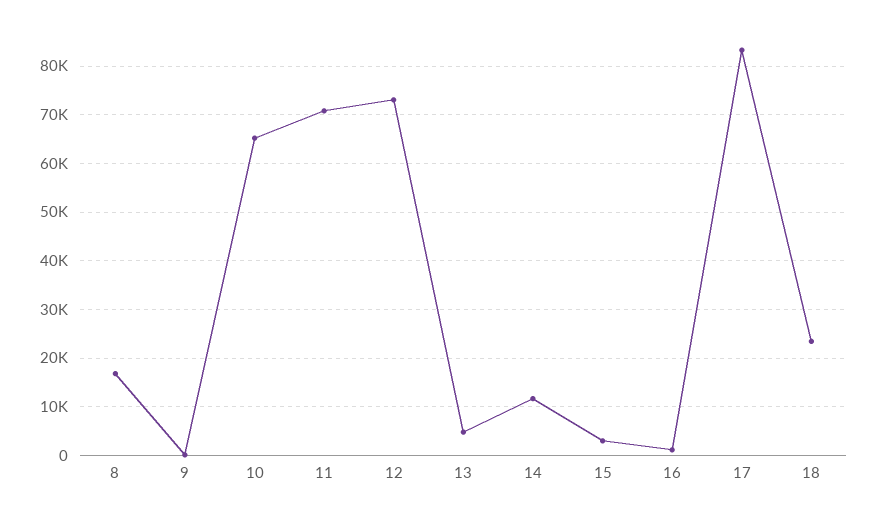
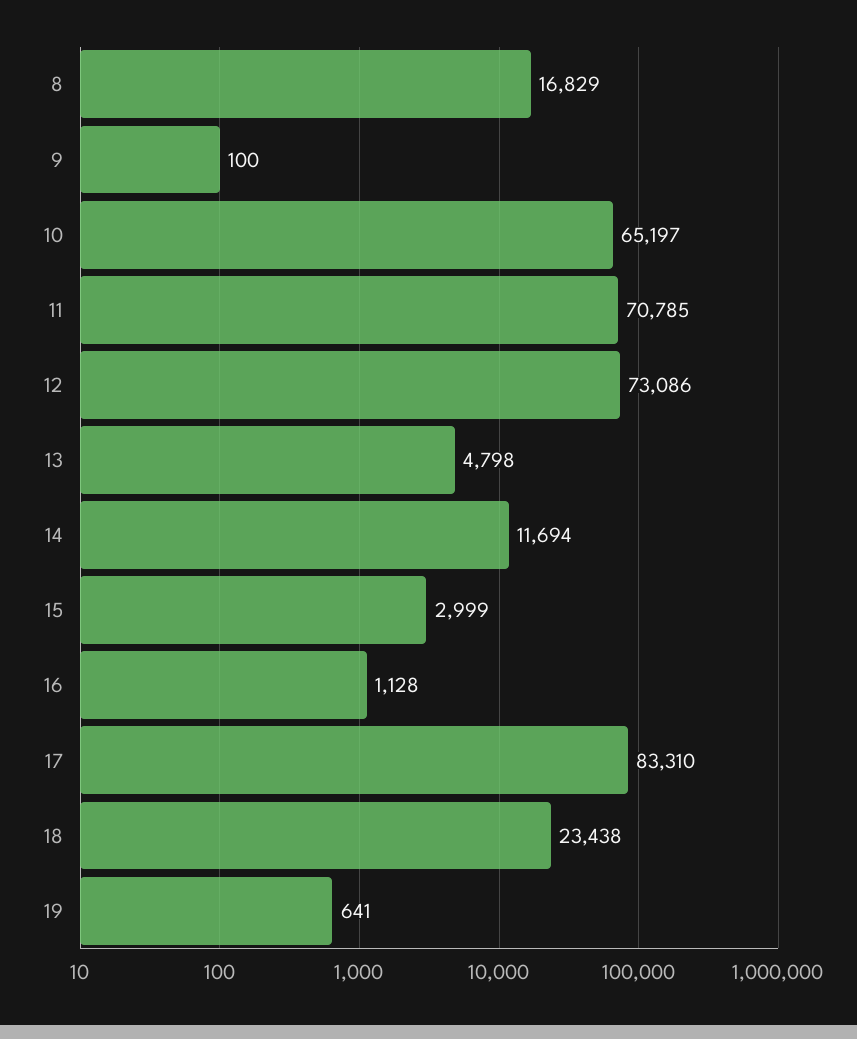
  {
    "8": 16829,
    "9": 100,
    "10": 65197,
    "11": 70785,
    "12": 73086,
    "13": 4798,
    "14": 11694,
    "15": 2999,
    "16": 1128,
    "17": 83310,
-   "18": 23438
+   "18": 23438,
+   "19": 641
  }

